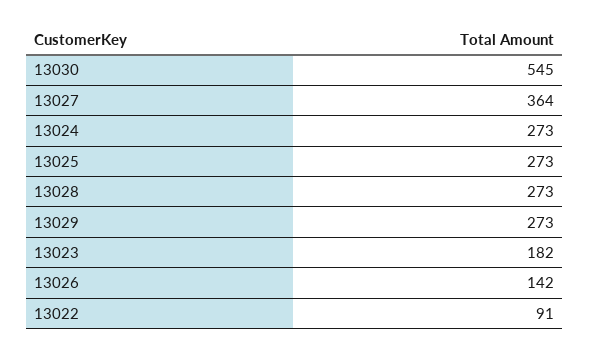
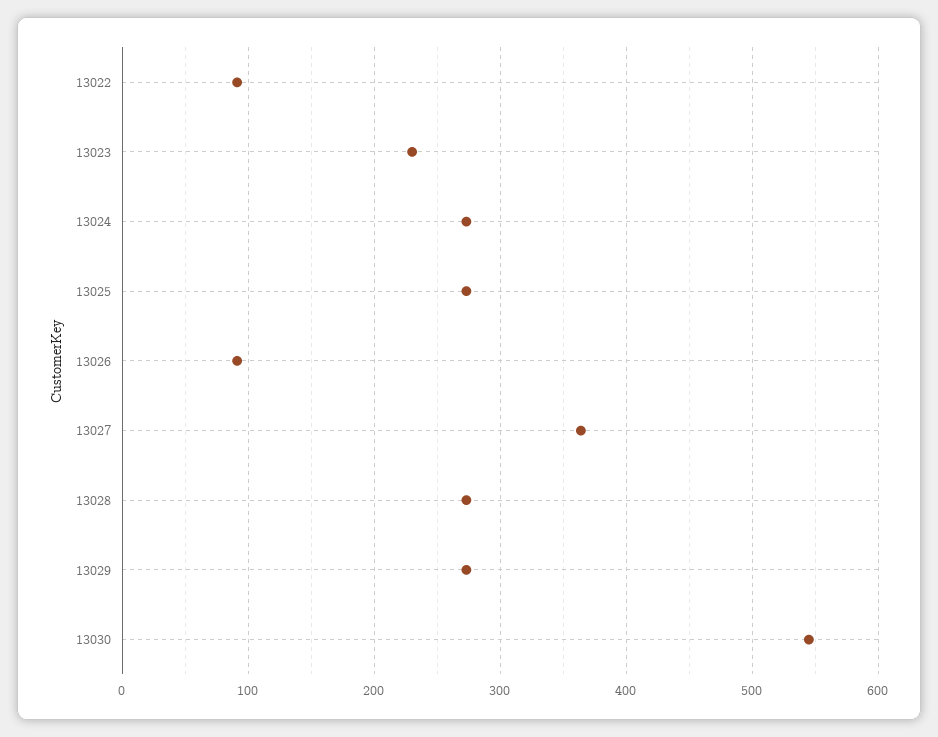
  {
    "13030": 545,
    "13027": 364,
    "13024": 273,
    "13025": 273,
    "13028": 273,
    "13029": 273,
-   "13023": 182,
+   "13023": 230,
-   "13026": 142,
+   "13026": 90,
    "13022": 91
  }

